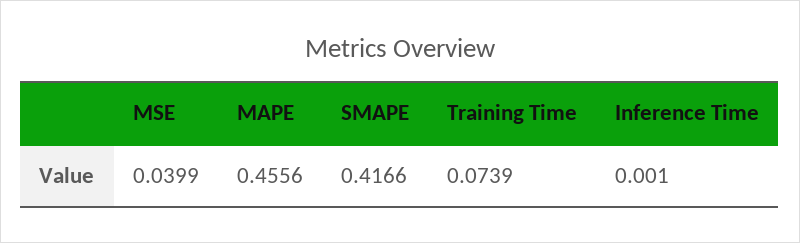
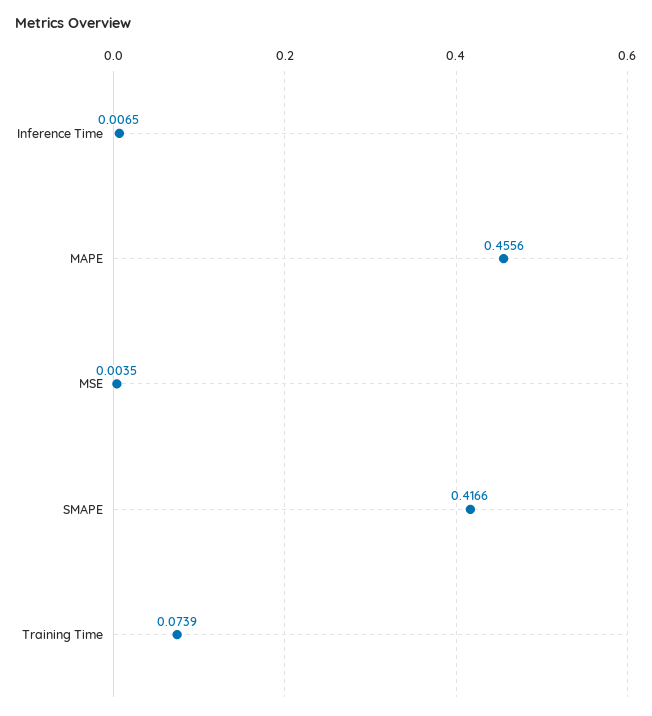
  {
-   "MSE": 0.0399,
+   "MSE": 0.0035,
    "MAPE": 0.4556,
    "SMAPE": 0.4166,
    "Training Time": 0.0739,
-   "Inference Time": 0.001
+   "Inference Time": 0.0065
  }

